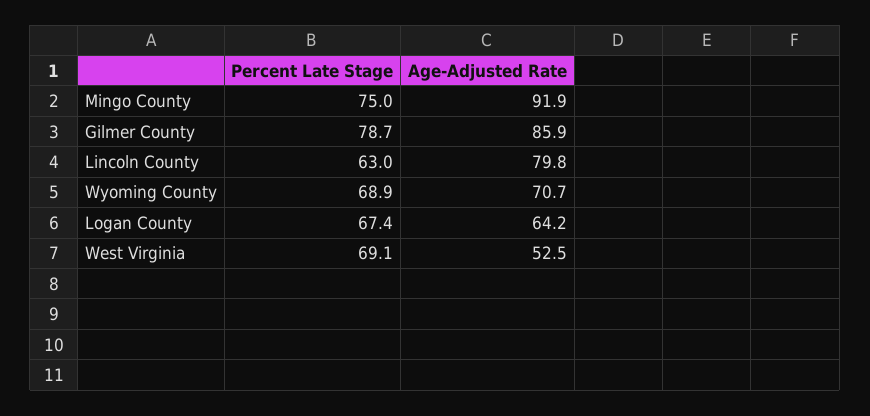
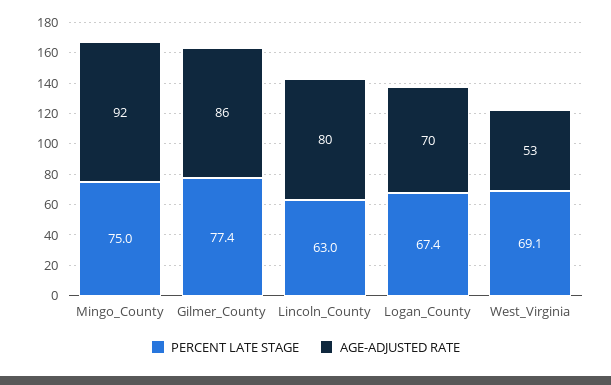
  {
    "Percent Late Stage": {
      "Mingo County": 75,
-     "Gilmer County": 78.7,
+     "Gilmer County": 77.4,
      "Lincoln County": 63,
-     "Wyoming County": 68.9,
      "Logan County": 67.4,
      "West Virginia": 69.1
    },
    "Age-Adjusted Rate": {
      "Mingo County": 91.9,
      "Gilmer County": 85.9,
      "Lincoln County": 79.8,
-     "Wyoming County": 70.7,
-     "Logan County": 64.2,
+     "Logan County": 70,
      "West Virginia": 52.5
    }
  }

